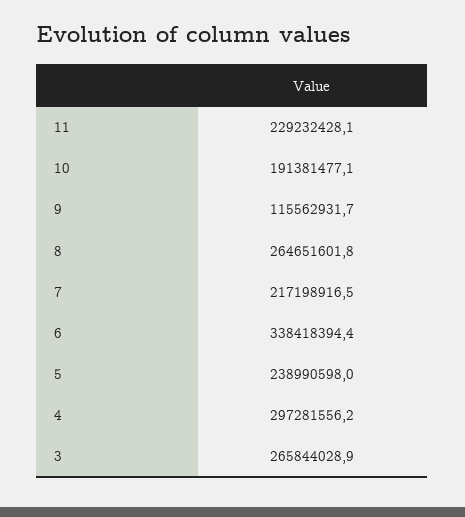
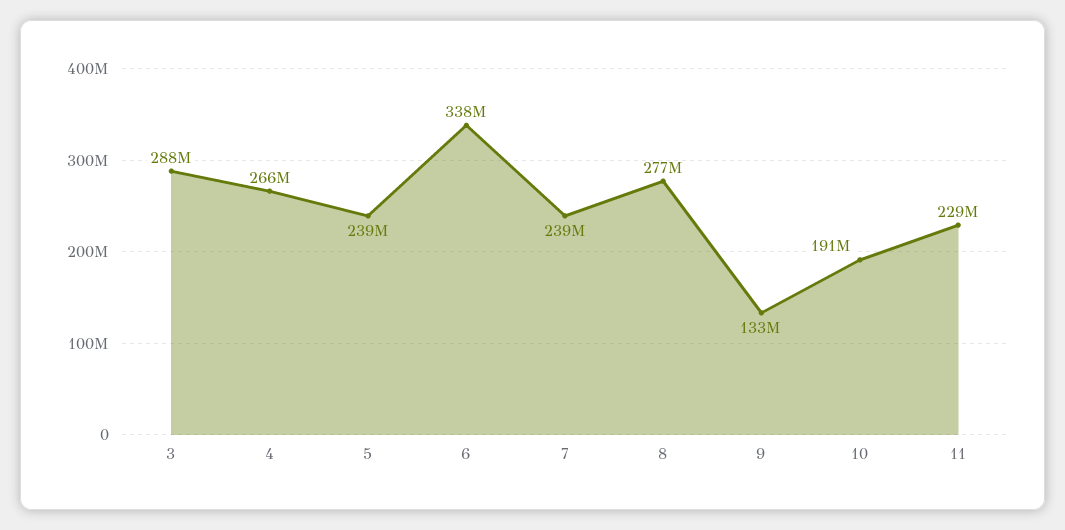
  {
    "11": 229232428.1,
    "10": 191381477.1,
-   "9": 115562931.7,
+   "9": 133000000,
-   "8": 264651601.8,
+   "8": 277000000,
-   "7": 217198916.5,
+   "7": 239000000,
    "6": 338418394.4,
    "5": 238990598,
-   "4": 297281556.2,
+   "4": 266000000,
-   "3": 265844028.9
+   "3": 288000000
  }

